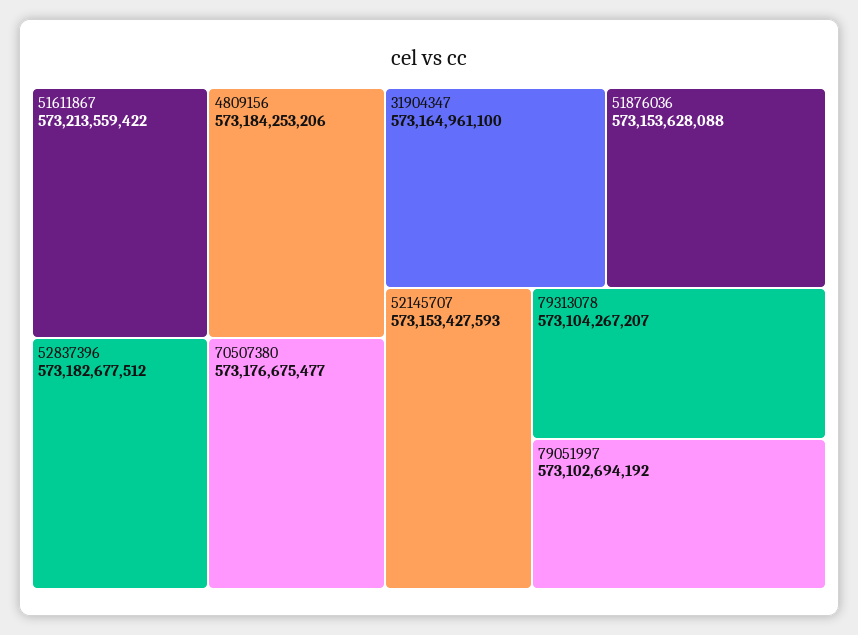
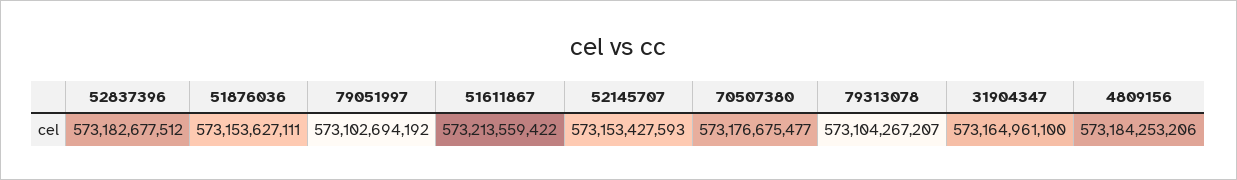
  {
    "51611867": 573213559422,
    "4809156": 573184253206,
    "52837396": 573182677512,
    "70507380": 573176675477,
    "31904347": 573164961100,
-   "51876036": 573153628088,
+   "51876036": 573153627111,
    "52145707": 573153427593,
    "79313078": 573104267207,
    "79051997": 573102694192
  }

